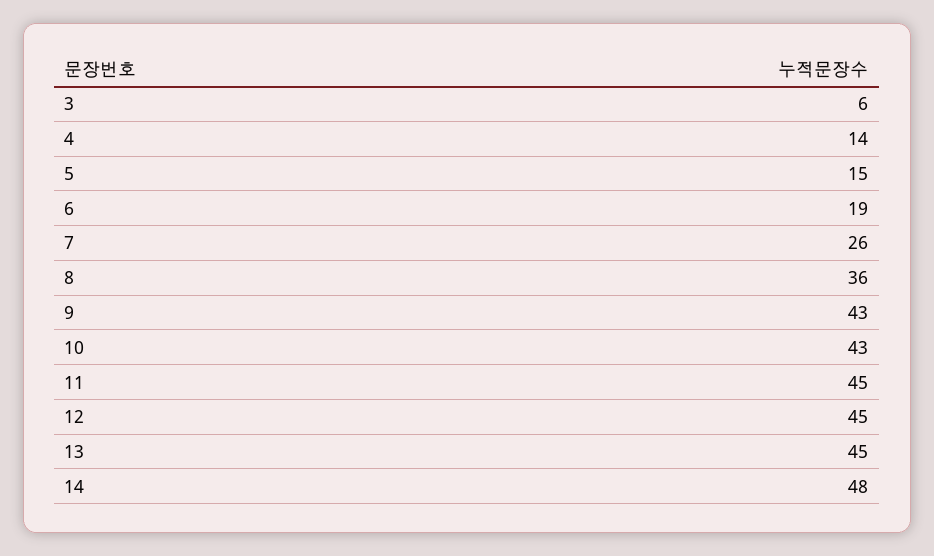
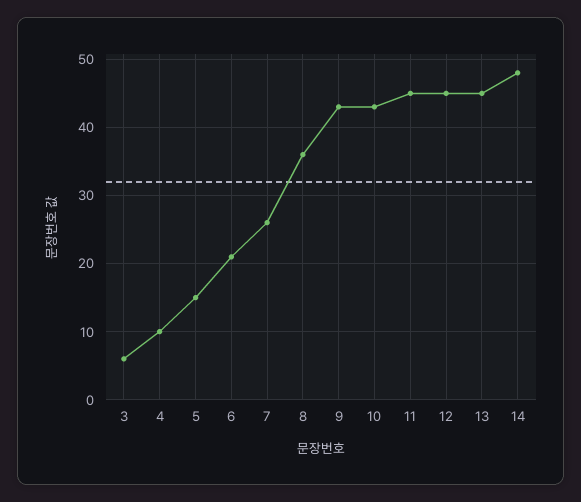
  {
    "3": 6,
-   "4": 14,
+   "4": 10,
    "5": 15,
-   "6": 19,
+   "6": 21,
    "7": 26,
    "8": 36,
    "9": 43,
    "10": 43,
    "11": 45,
    "12": 45,
    "13": 45,
    "14": 48
  }

